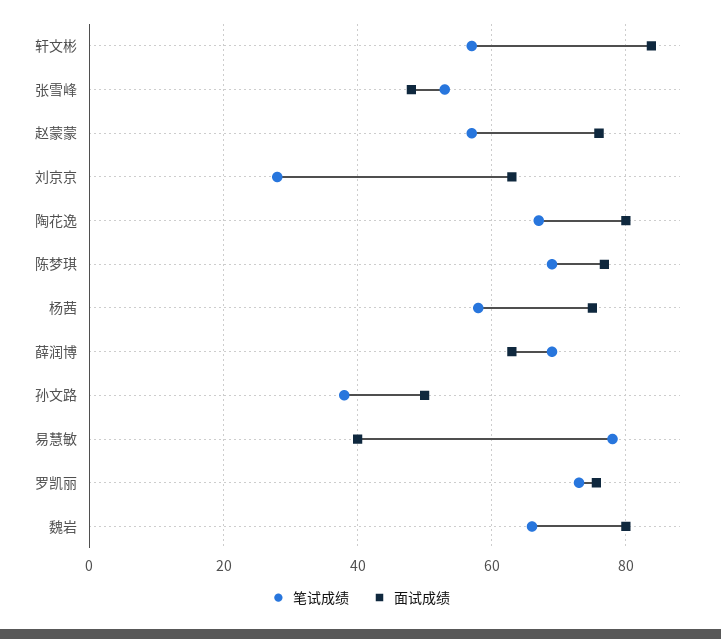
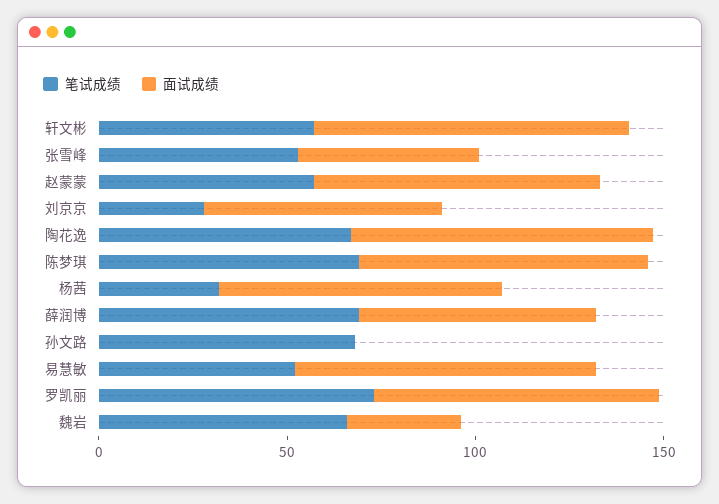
  {
    "笔试成绩": {
      "轩文彬": 58,
      "张雪峰": 54,
      "赵蒙蒙": 58,
      "刘京京": 28,
      "陶花逸": 68,
      "陈梦琪": 70,
-     "杨茜": 58,
+     "杨茜": 30,
      "薛润博": 70,
-     "孙文路": 38,
+     "孙文路": 70,
-     "易慧敏": 78,
+     "易慧敏": 50,
      "罗凯丽": 74,
      "魏岩": 66
    },
    "面试成绩": {
      "轩文彬": 84,
      "张雪峰": 48,
      "赵蒙蒙": 76,
      "刘京京": 64,
      "陶花逸": 80,
      "陈梦琪": 76,
      "杨茜": 76,
      "薛润博": 64,
-     "孙文路": 50,
+     "孙文路": 0,
-     "易慧敏": 40,
+     "易慧敏": 80,
      "罗凯丽": 76,
-     "魏岩": 80
+     "魏岩": 30
    }
  }

